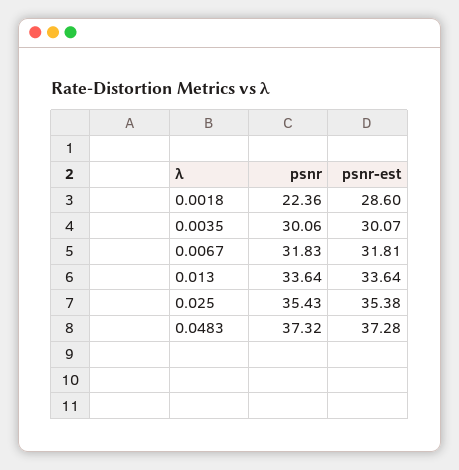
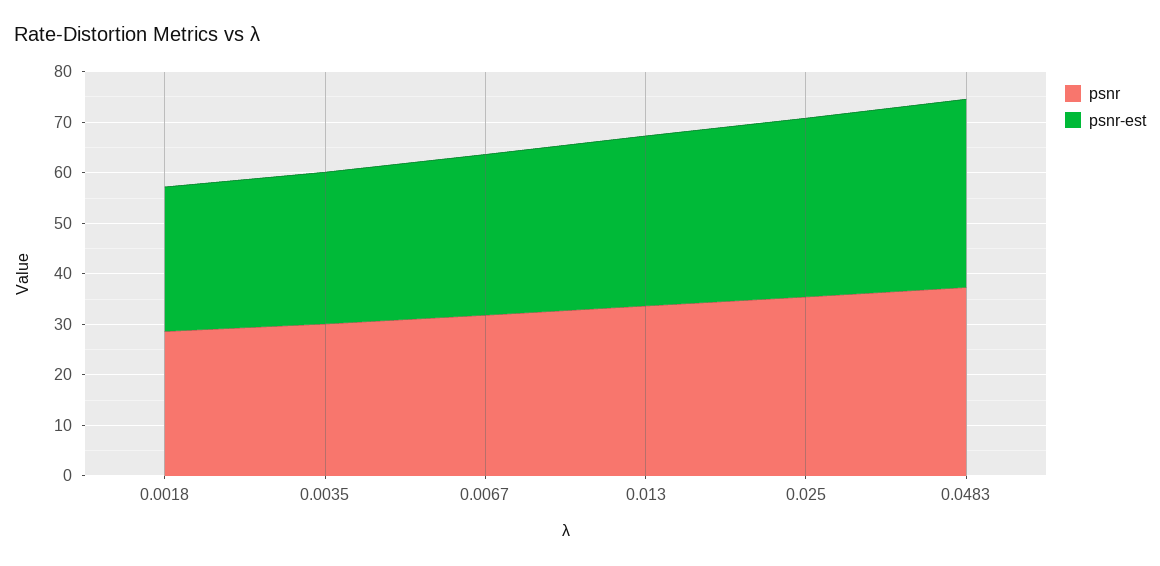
  {
    "psnr": {
-     "0.0018": 22.36,
+     "0.0018": 28,
      "0.0035": 30.06,
      "0.0067": 31.83,
      "0.013": 33.64,
      "0.025": 35.43,
      "0.0483": 37.32
    },
    "psnr-est": {
      "0.0018": 28.6,
      "0.0035": 30.07,
      "0.0067": 31.81,
      "0.013": 33.64,
      "0.025": 35.38,
      "0.0483": 37.28
    }
  }

